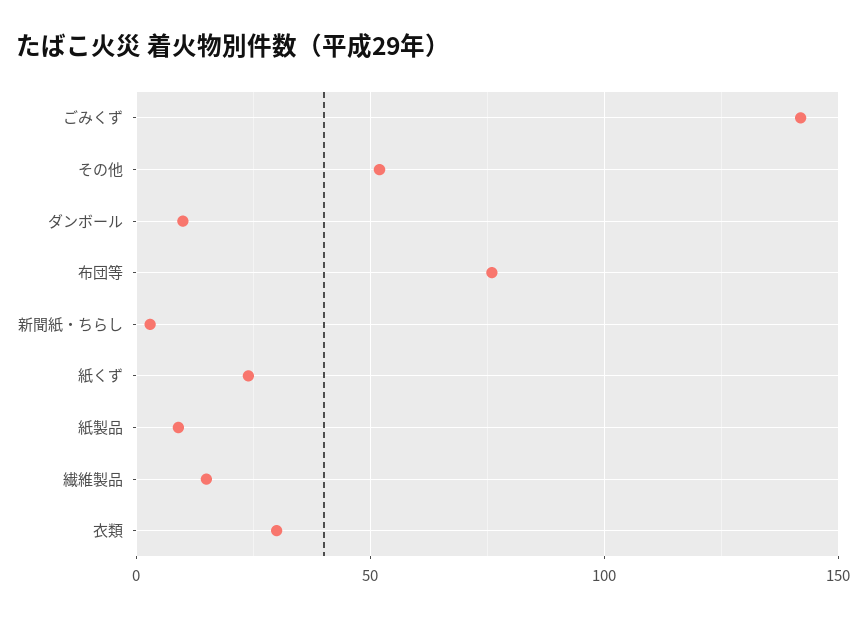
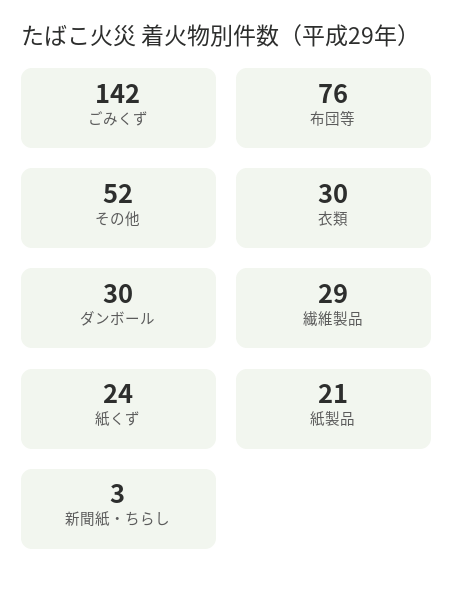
  {
    "ごみくず": 142,
    "その他": 52,
-   "ダンボール": 10,
+   "ダンボール": 30,
    "布団等": 76,
    "新聞紙・ちらし": 3,
    "紙くず": 24,
-   "紙製品": 10,
+   "紙製品": 21,
-   "繊維製品": 15,
+   "繊維製品": 29,
    "衣類": 30
  }

